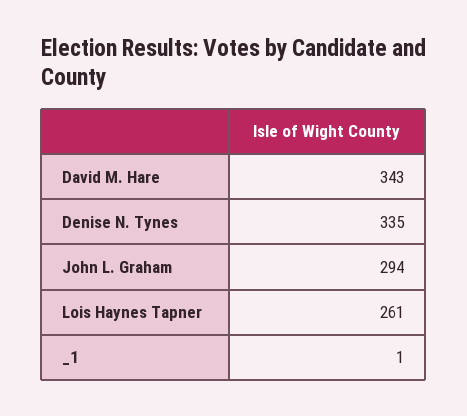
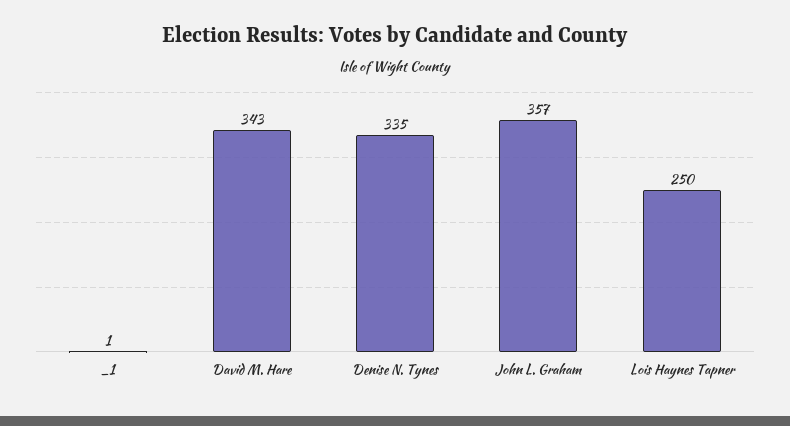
  {
    "David M. Hare": 343,
    "Denise N. Tynes": 335,
-   "John L. Graham": 294,
+   "John L. Graham": 357,
-   "Lois Haynes Tapner": 261,
+   "Lois Haynes Tapner": 250,
    "_1": 1
  }

